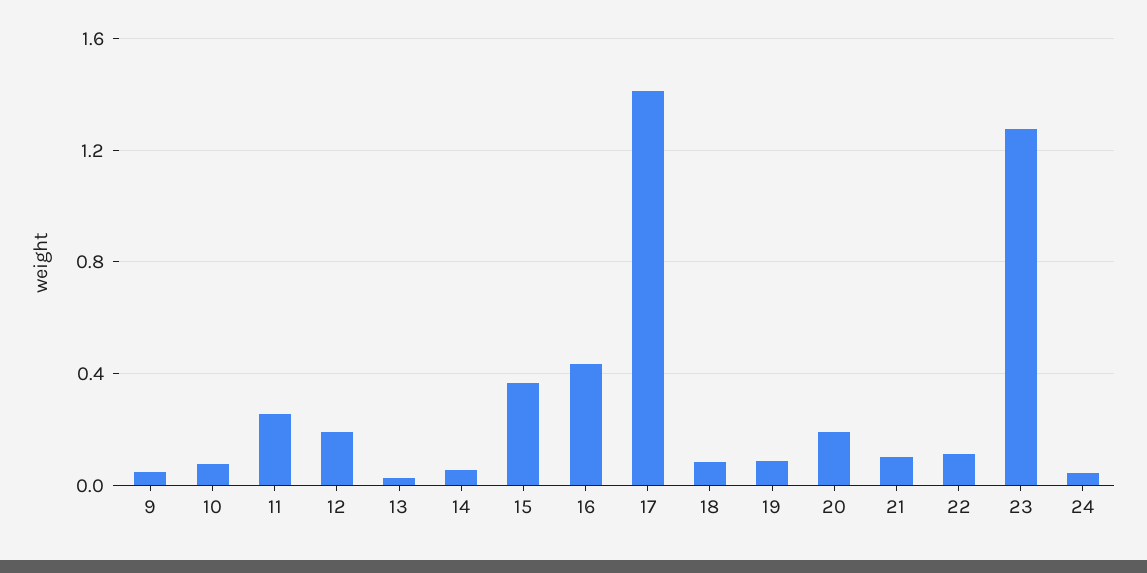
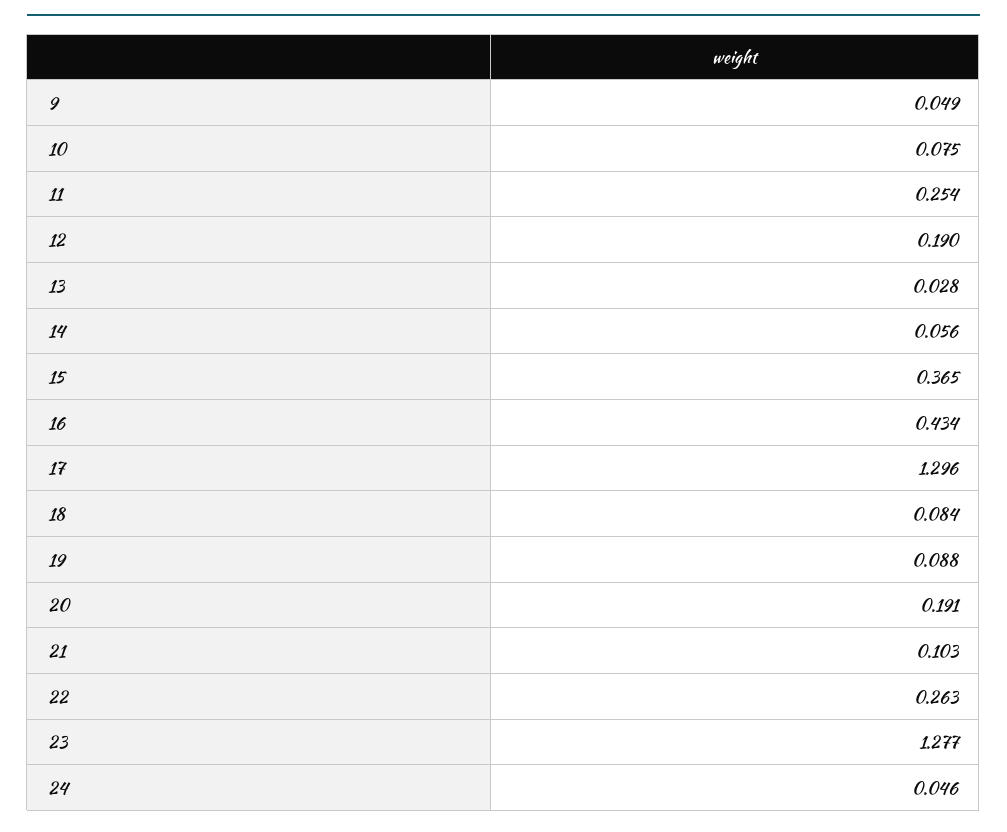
  {
    "9": 0.049,
    "10": 0.075,
    "11": 0.254,
    "12": 0.19,
    "13": 0.028,
    "14": 0.056,
    "15": 0.365,
    "16": 0.434,
-   "17": 1.4,
+   "17": 1.296,
    "18": 0.084,
    "19": 0.088,
    "20": 0.191,
    "21": 0.103,
-   "22": 0.1,
+   "22": 0.263,
    "23": 1.277,
    "24": 0.046
  }

